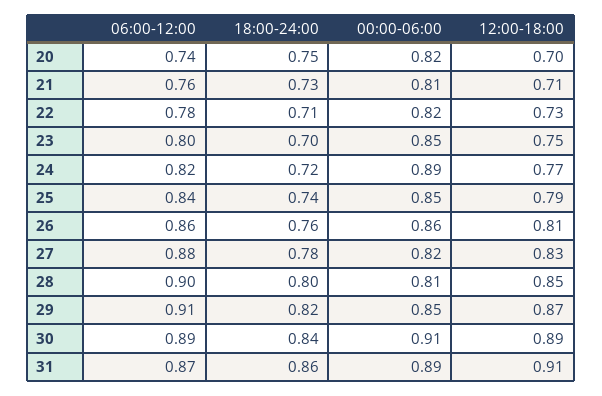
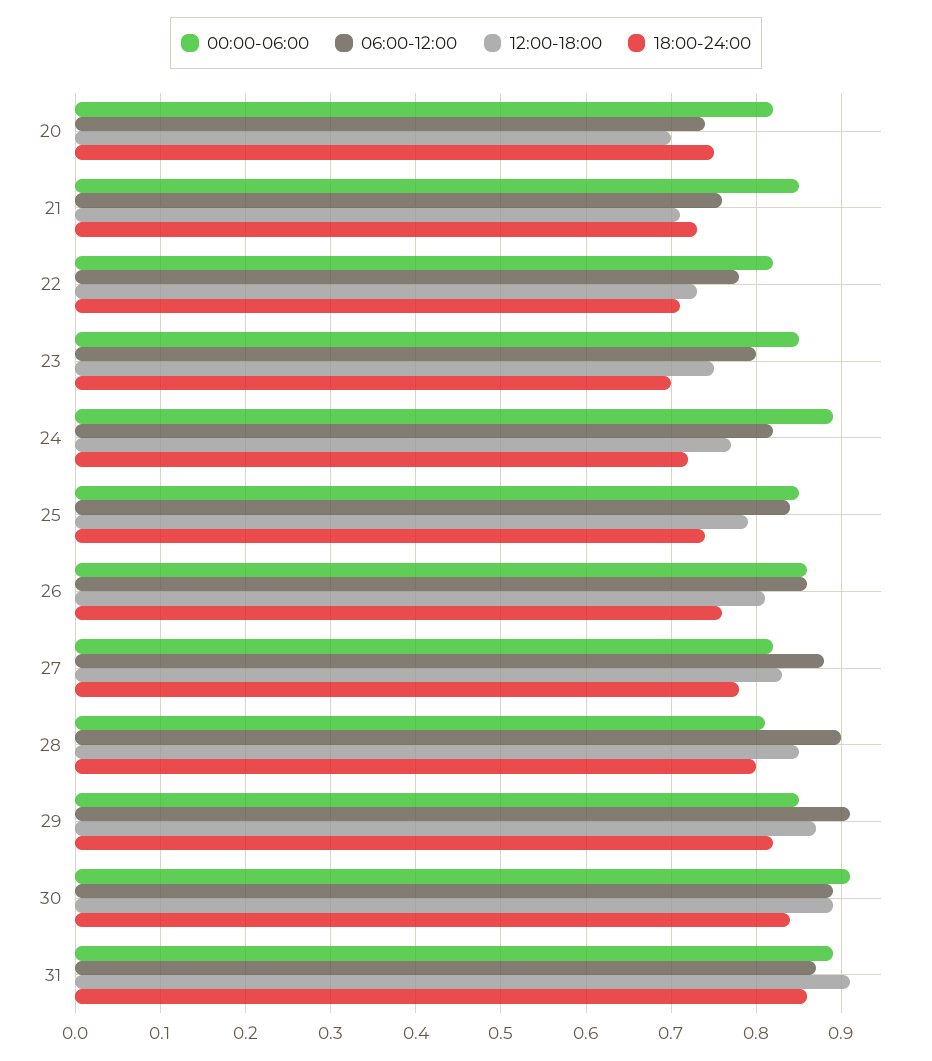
  {
    "06:00-12:00": {
      "20": 0.74,
      "21": 0.76,
      "22": 0.78,
      "23": 0.8,
      "24": 0.82,
      "25": 0.84,
      "26": 0.86,
      "27": 0.88,
      "28": 0.9,
      "29": 0.91,
      "30": 0.89,
      "31": 0.87
    },
    "18:00-24:00": {
      "20": 0.75,
      "21": 0.73,
      "22": 0.71,
      "23": 0.7,
      "24": 0.72,
      "25": 0.74,
      "26": 0.76,
      "27": 0.78,
      "28": 0.8,
      "29": 0.82,
      "30": 0.84,
      "31": 0.86
    },
    "00:00-06:00": {
      "20": 0.82,
-     "21": 0.81,
+     "21": 0.85,
      "22": 0.82,
      "23": 0.85,
      "24": 0.89,
      "25": 0.85,
      "26": 0.86,
      "27": 0.82,
      "28": 0.81,
      "29": 0.85,
      "30": 0.91,
      "31": 0.89
    },
    "12:00-18:00": {
      "20": 0.7,
      "21": 0.71,
      "22": 0.73,
      "23": 0.75,
      "24": 0.77,
      "25": 0.79,
      "26": 0.81,
      "27": 0.83,
      "28": 0.85,
      "29": 0.87,
      "30": 0.89,
      "31": 0.91
    }
  }

